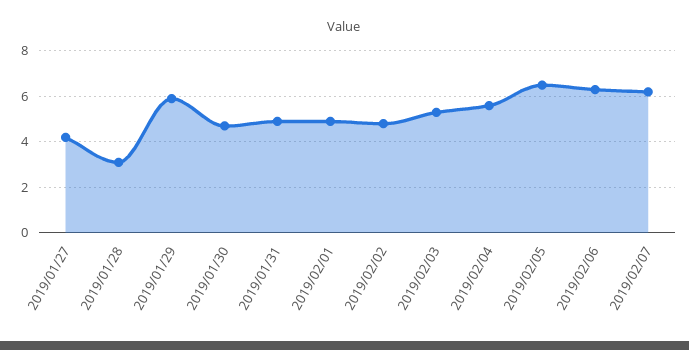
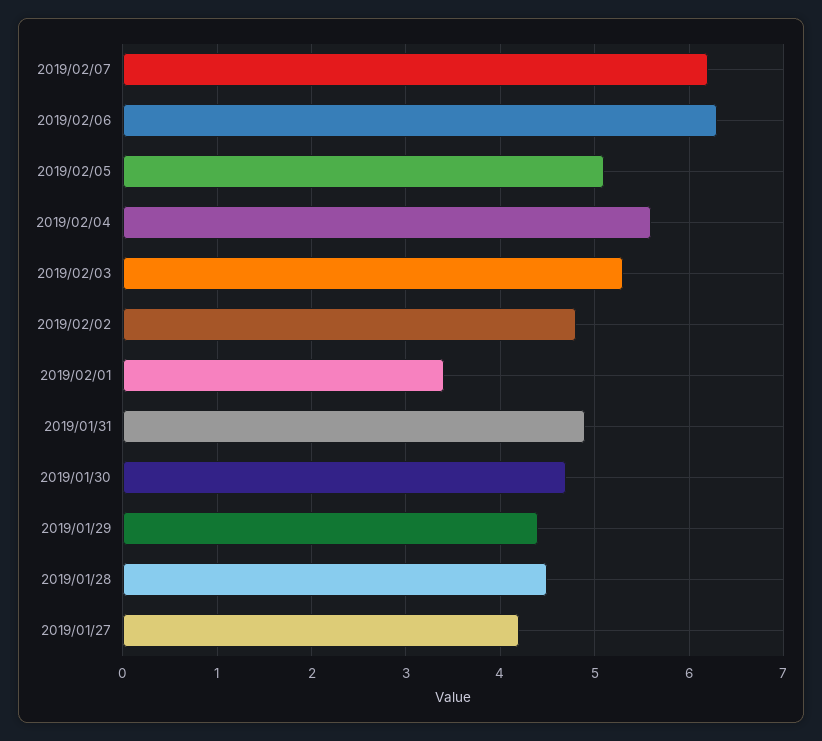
  {
    "2019/01/27": 4.2,
-   "2019/01/28": 3,
+   "2019/01/28": 4.5,
-   "2019/01/29": 6,
+   "2019/01/29": 4.4,
    "2019/01/30": 4.7,
    "2019/01/31": 4.9,
-   "2019/02/01": 5,
+   "2019/02/01": 3.4,
    "2019/02/02": 4.8,
    "2019/02/03": 5.3,
    "2019/02/04": 5.6,
-   "2019/02/05": 6.5,
+   "2019/02/05": 5.1,
    "2019/02/06": 6.3,
    "2019/02/07": 6.2
  }

